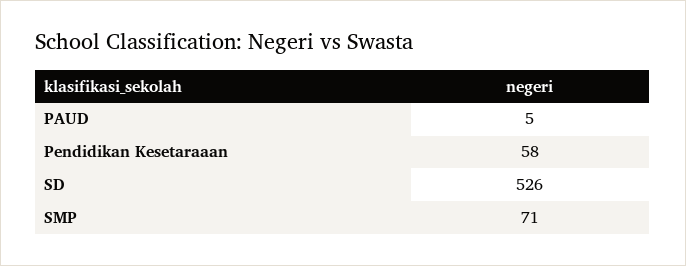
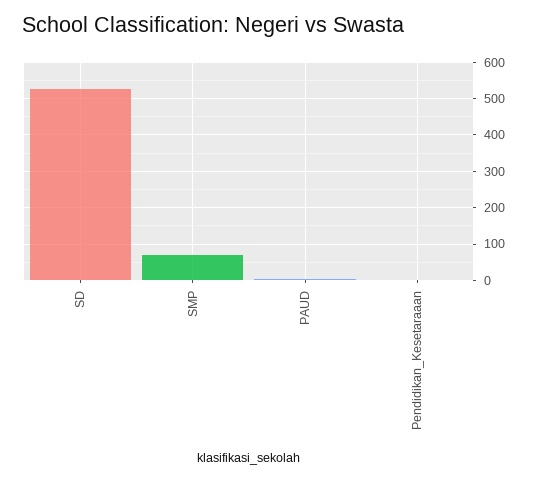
  {
    "PAUD": 5,
-   "Pendidikan Kesetaraaan": 58,
+   "Pendidikan Kesetaraaan": 0,
    "SD": 526,
    "SMP": 71
  }

